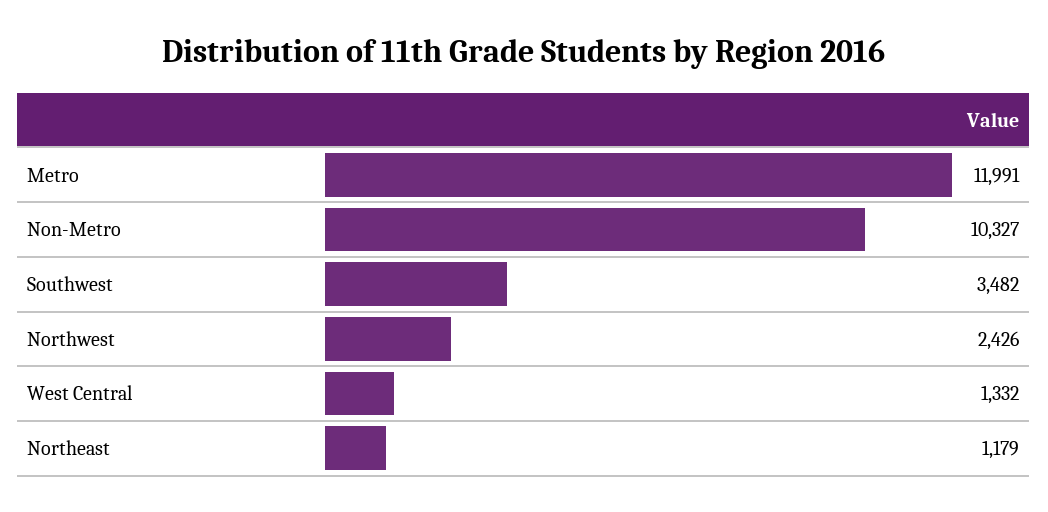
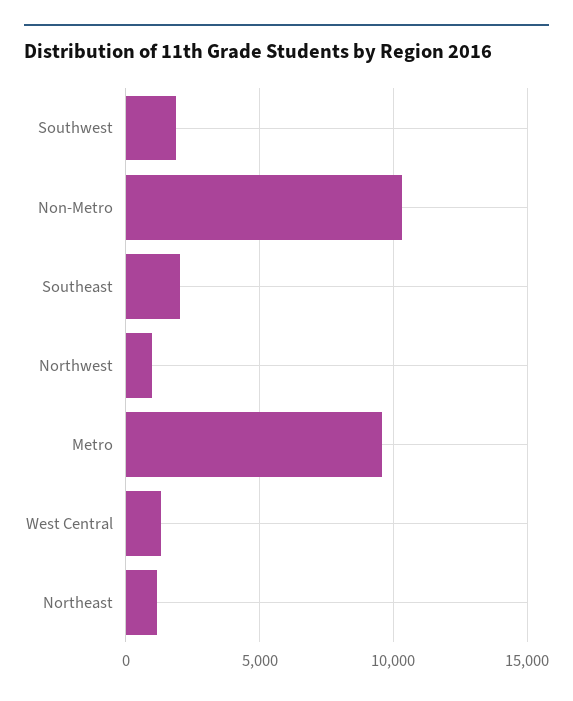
  {
-   "Metro": 11991,
+   "Metro": 9500,
    "Non-Metro": 10327,
-   "Southwest": 3482,
+   "Southwest": 2000,
-   "Northwest": 2426,
+   "Northwest": 1000,
    "West Central": 1332,
-   "Northeast": 1179
+   "Northeast": 1179,
+   "Southeast": 2000
  }

